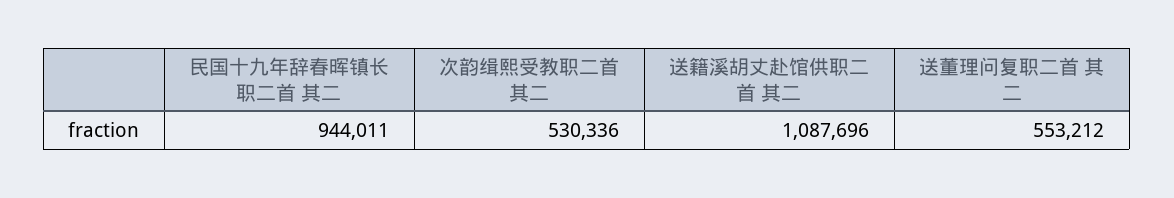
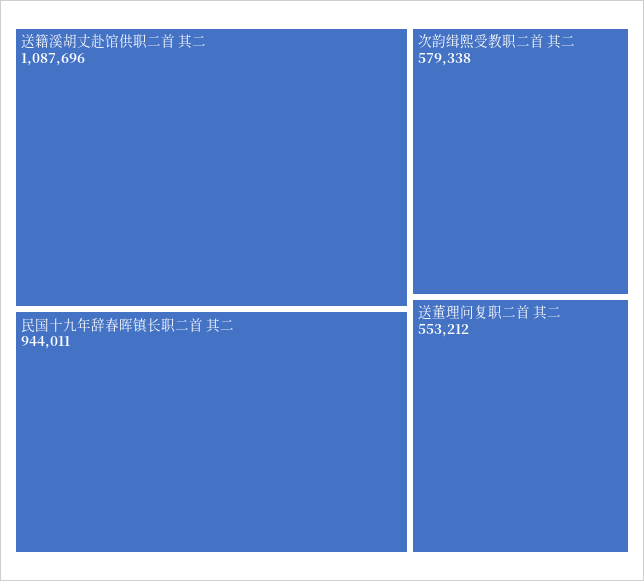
  {
    "民国十九年辞春晖镇长职二首 其二": 944011,
-   "次韵缉熙受教职二首 其二": 530336,
+   "次韵缉熙受教职二首 其二": 579338,
    "送籍溪胡丈赴馆供职二首 其二": 1087696,
    "送董理问复职二首 其二": 553212
  }

